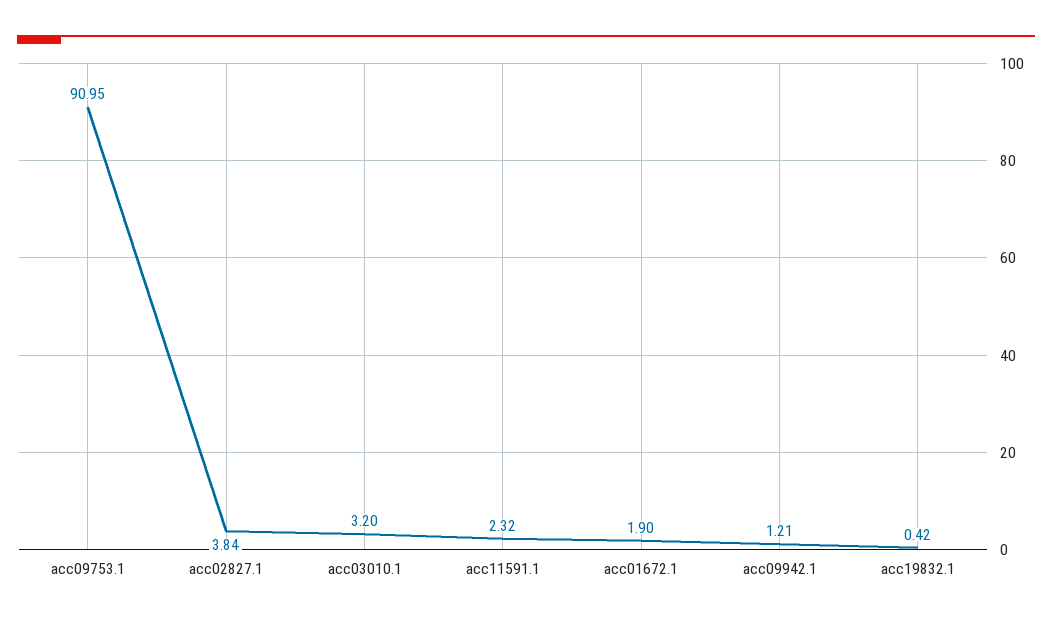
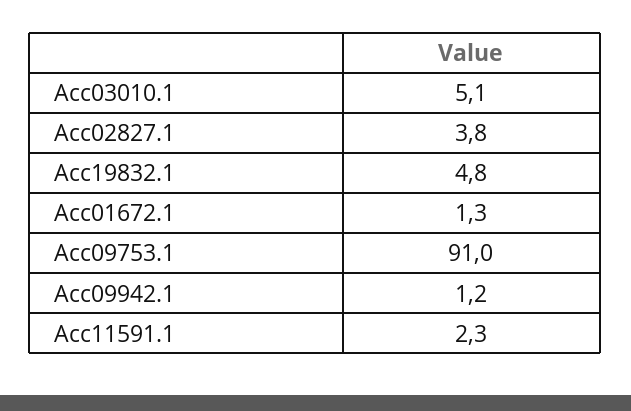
  {
    "acc09753.1": 90.95,
    "acc02827.1": 3.84,
-   "acc03010.1": 3.2,
+   "acc03010.1": 5.1,
    "acc11591.1": 2.32,
-   "acc01672.1": 1.9,
+   "acc01672.1": 1.3,
    "acc09942.1": 1.21,
-   "acc19832.1": 0.42
+   "acc19832.1": 4.8
  }

